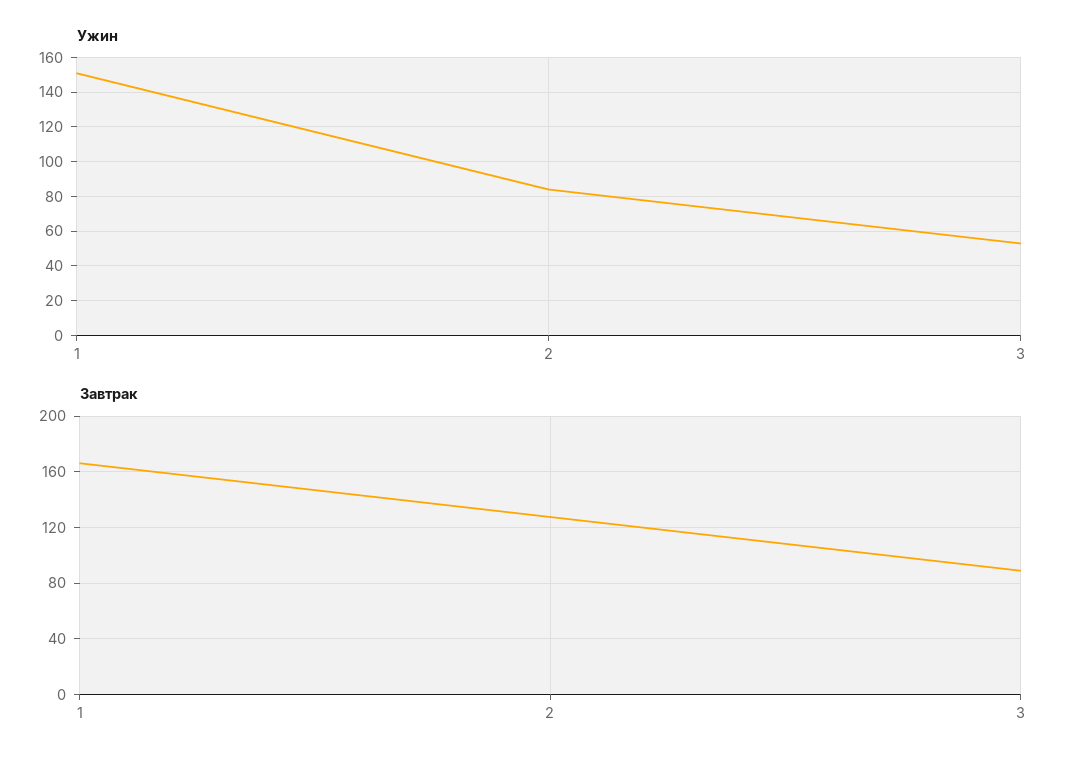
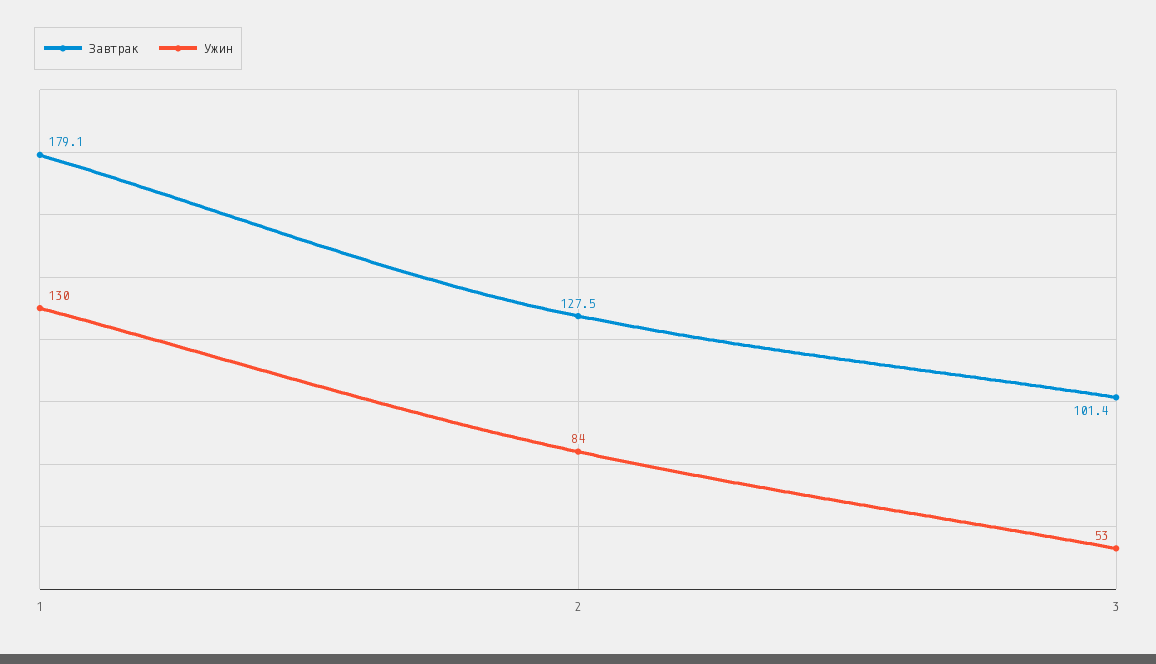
  {
    "Ужин": {
-     "1": 150,
+     "1": 130,
      "2": 84,
      "3": 53
    },
    "Завтрак": {
-     "1": 165,
+     "1": 179.1,
      "2": 127.5,
-     "3": 90
+     "3": 101.4
    }
  }

